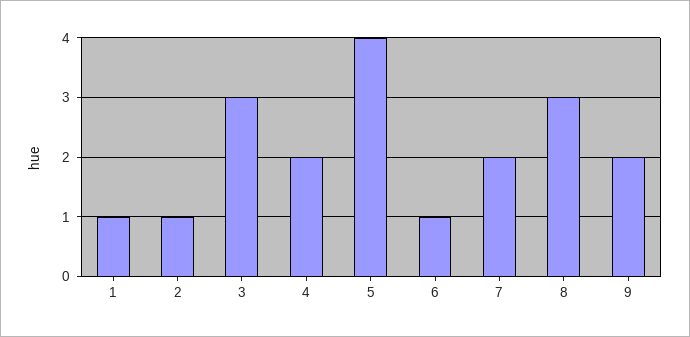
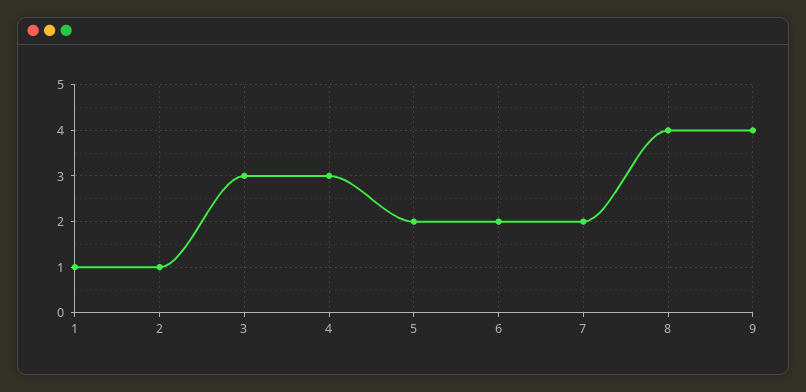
  {
    "1": 1,
    "2": 1,
    "3": 3,
-   "4": 2,
+   "4": 3,
-   "5": 4,
+   "5": 2,
-   "6": 1,
+   "6": 2,
    "7": 2,
-   "8": 3,
+   "8": 4,
-   "9": 2
+   "9": 4
  }

